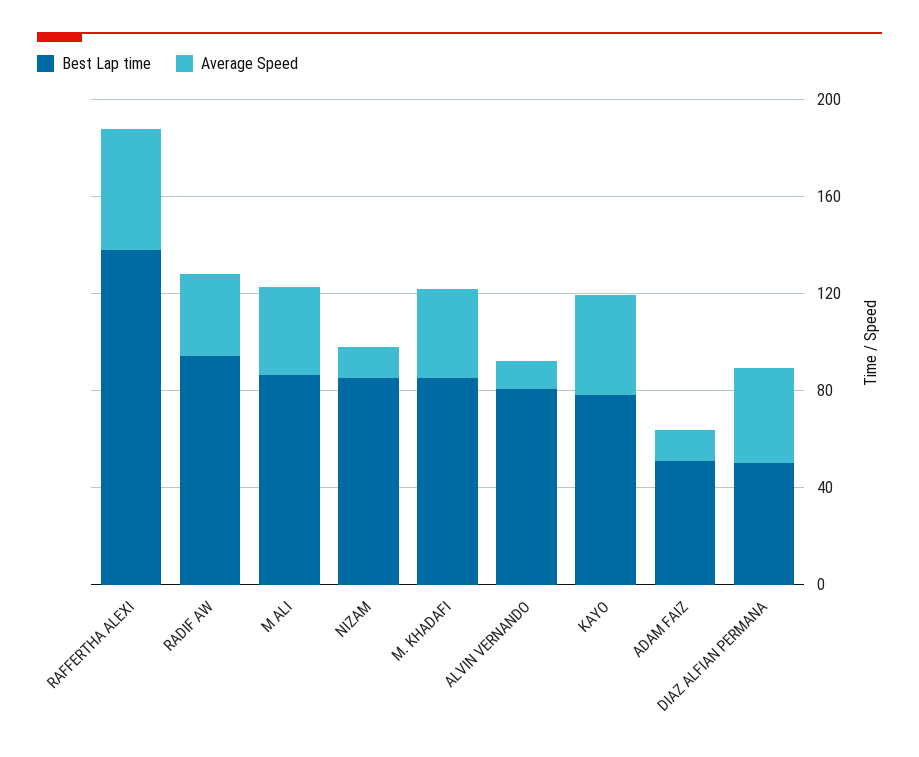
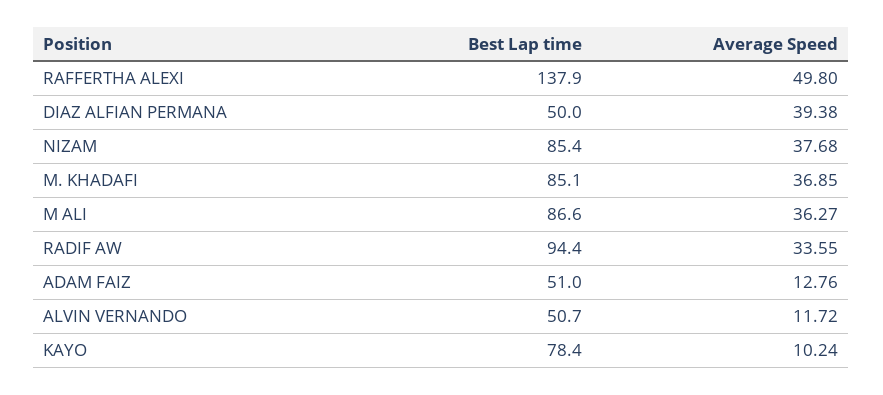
  {
    "Best Lap time": {
      "RAFFERTHA ALEXI": 137.9,
      "RADIF AW": 94.4,
      "M ALI": 86.6,
      "NIZAM": 85.4,
      "M. KHADAFI": 85.1,
-     "ALVIN VERNANDO": 80,
+     "ALVIN VERNANDO": 50.7,
      "KAYO": 78.4,
      "ADAM FAIZ": 51,
      "DIAZ ALFIAN PERMANA": 50
    },
    "Average Speed": {
      "RAFFERTHA ALEXI": 49.8,
      "RADIF AW": 33.55,
      "M ALI": 36.27,
-     "NIZAM": 10,
+     "NIZAM": 37.68,
      "M. KHADAFI": 36.85,
      "ALVIN VERNANDO": 11.72,
-     "KAYO": 40,
+     "KAYO": 10.24,
      "ADAM FAIZ": 12.76,
      "DIAZ ALFIAN PERMANA": 39.38
    }
  }

